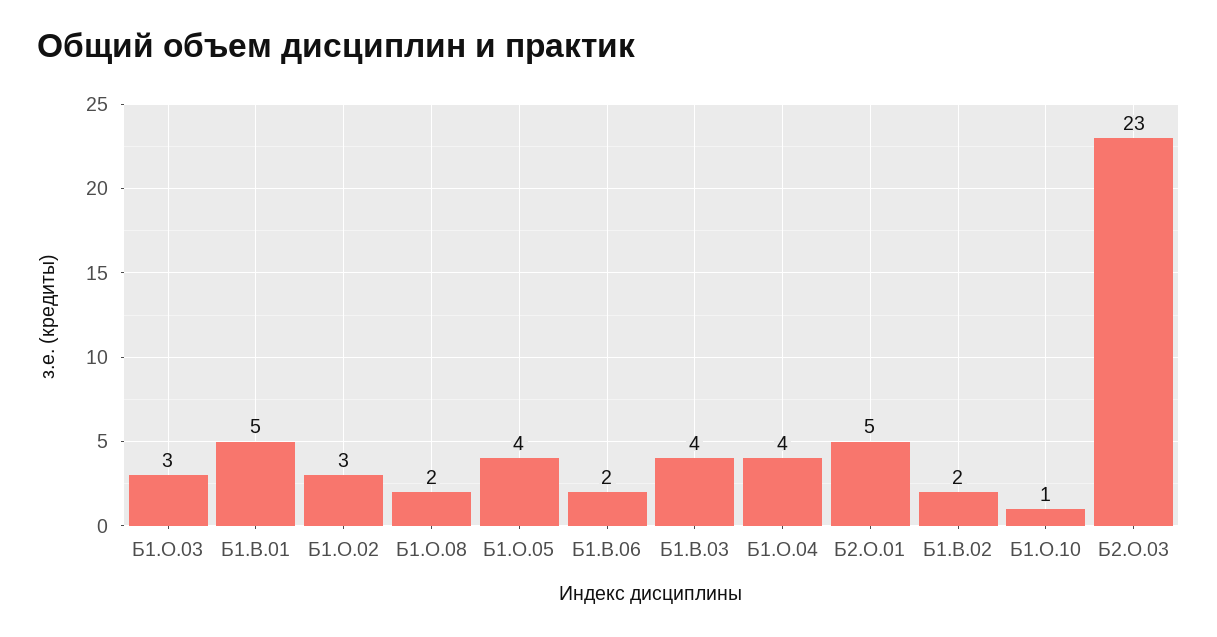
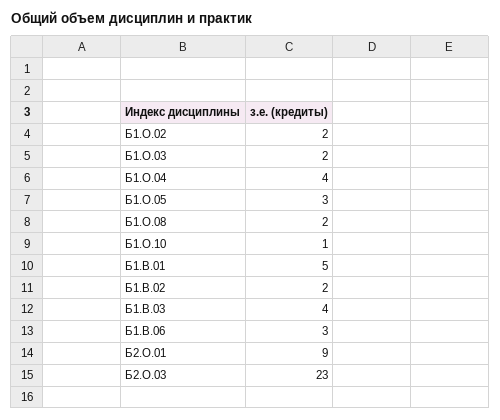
  {
-   "Б1.О.03": 3,
+   "Б1.О.03": 2,
    "Б1.В.01": 5,
-   "Б1.О.02": 3,
+   "Б1.О.02": 2,
    "Б1.О.08": 2,
-   "Б1.О.05": 4,
+   "Б1.О.05": 3,
-   "Б1.В.06": 2,
+   "Б1.В.06": 3,
    "Б1.В.03": 4,
    "Б1.О.04": 4,
-   "Б2.О.01": 5,
+   "Б2.О.01": 9,
    "Б1.В.02": 2,
    "Б1.О.10": 1,
    "Б2.О.03": 23
  }

